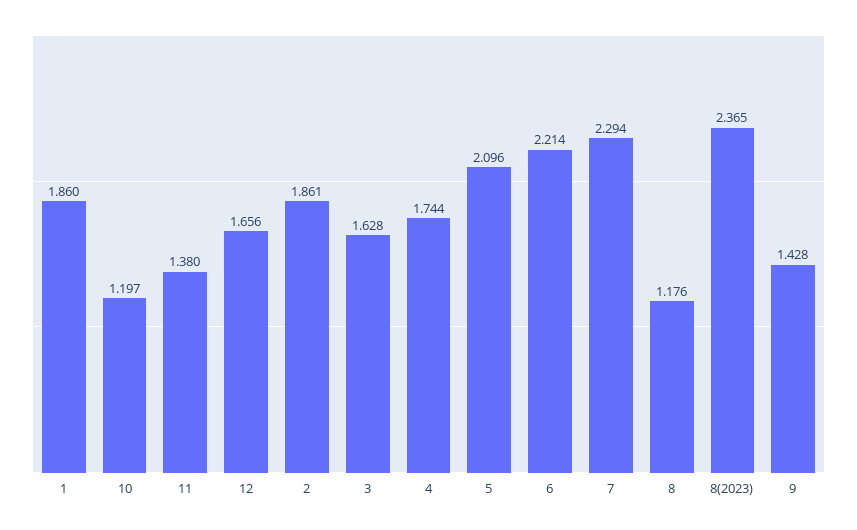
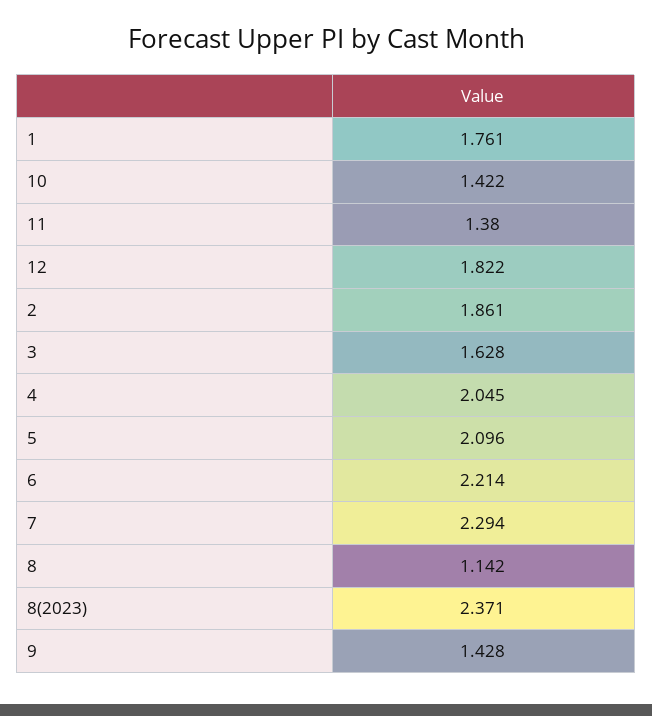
  {
-   "1": 1.86,
+   "1": 1.761,
-   "10": 1.197,
+   "10": 1.422,
    "11": 1.38,
-   "12": 1.656,
+   "12": 1.822,
    "2": 1.861,
    "3": 1.628,
-   "4": 1.744,
+   "4": 2.045,
    "5": 2.096,
    "6": 2.214,
    "7": 2.294,
-   "8": 1.176,
+   "8": 1.142,
-   "8(2023)": 2.365,
+   "8(2023)": 2.371,
    "9": 1.428
  }

